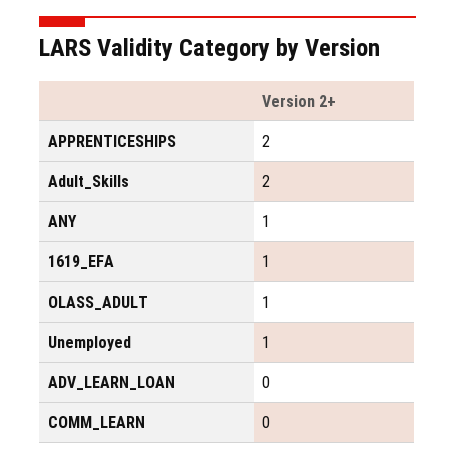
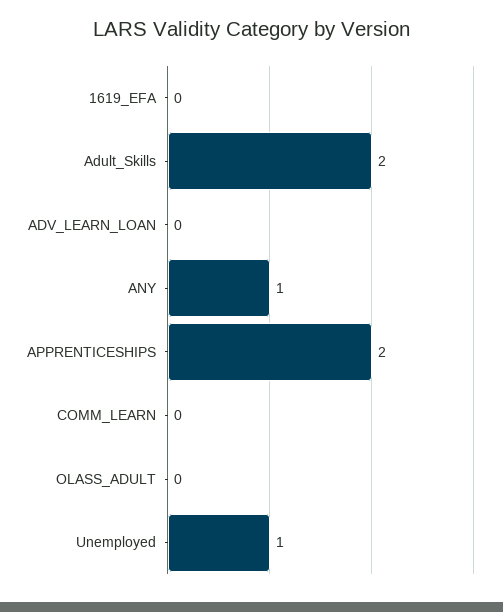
  {
    "APPRENTICESHIPS": 2,
    "Adult_Skills": 2,
    "ANY": 1,
-   "1619_EFA": 1,
+   "1619_EFA": 0,
-   "OLASS_ADULT": 1,
+   "OLASS_ADULT": 0,
    "Unemployed": 1,
    "ADV_LEARN_LOAN": 0,
    "COMM_LEARN": 0
  }

